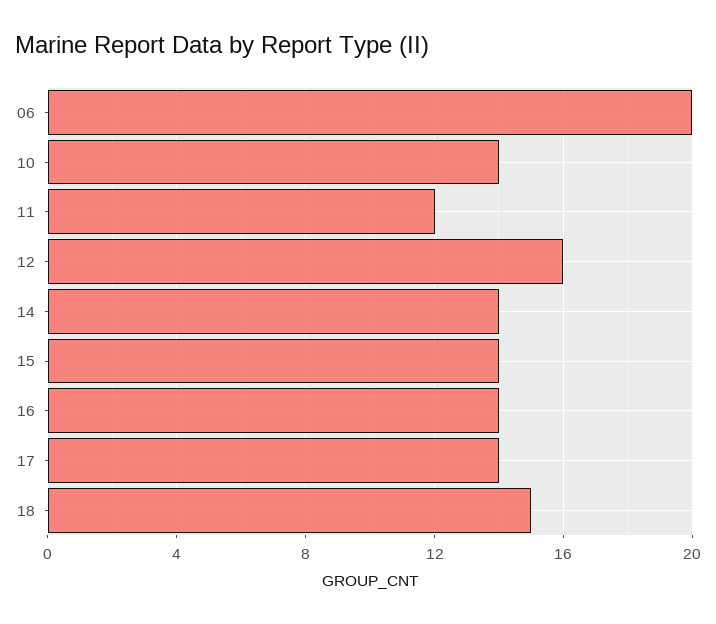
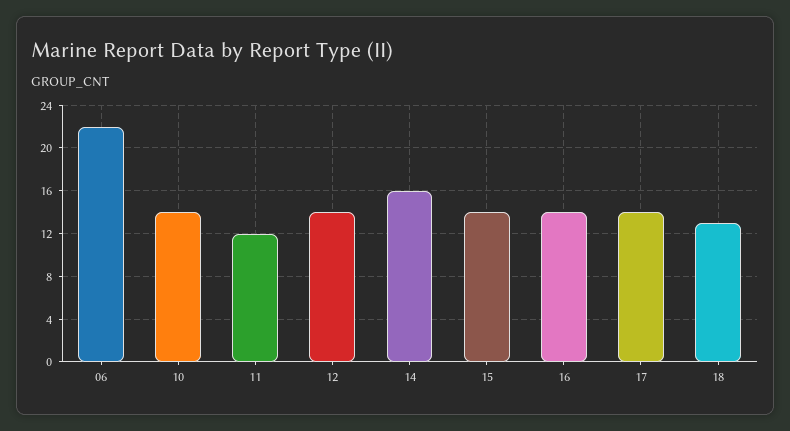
  {
-   "06": 20,
+   "06": 22,
    "10": 14,
    "11": 12,
-   "12": 16,
+   "12": 14,
-   "14": 14,
+   "14": 16,
    "15": 14,
    "16": 14,
    "17": 14,
-   "18": 15
+   "18": 13
  }

